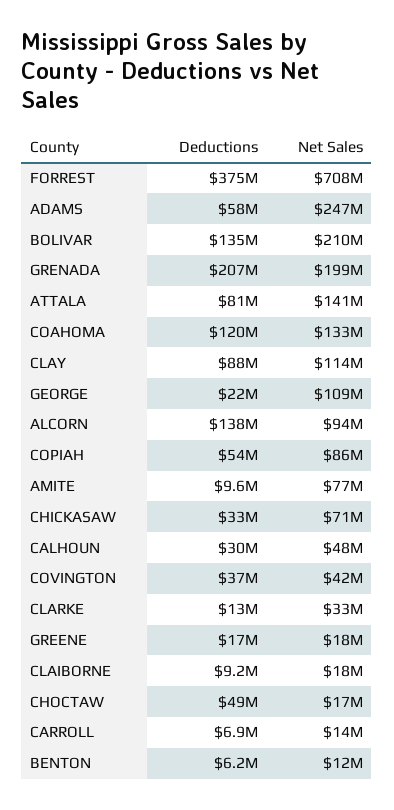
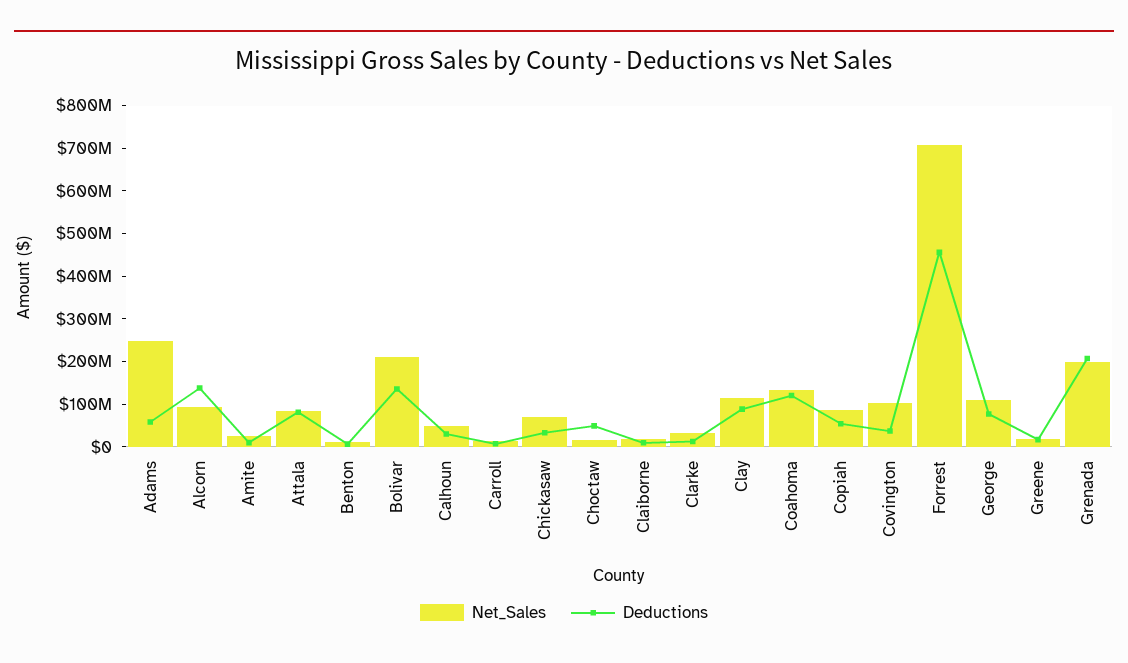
  {
    "Deductions": {
-     "FORREST": 375000000,
+     "FORREST": 460000000,
      "ADAMS": 58000000,
      "BOLIVAR": 135000000,
      "GRENADA": 207000000,
      "ATTALA": 81000000,
      "COAHOMA": 120000000,
      "CLAY": 88000000,
-     "GEORGE": 22000000,
+     "GEORGE": 80000000,
      "ALCORN": 138000000,
      "COPIAH": 54000000,
      "AMITE": 9600000,
      "CHICKASAW": 33000000,
      "CALHOUN": 30000000,
      "COVINGTON": 37000000,
      "CLARKE": 13000000,
      "GREENE": 17000000,
      "CLAIBORNE": 9200000,
      "CHOCTAW": 49000000,
      "CARROLL": 6900000,
      "BENTON": 6200000
    },
    "Net Sales": {
      "FORREST": 708000000,
      "ADAMS": 247000000,
      "BOLIVAR": 210000000,
      "GRENADA": 199000000,
-     "ATTALA": 141000000,
+     "ATTALA": 80000000,
      "COAHOMA": 133000000,
      "CLAY": 114000000,
      "GEORGE": 109000000,
      "ALCORN": 94000000,
      "COPIAH": 86000000,
-     "AMITE": 77000000,
+     "AMITE": 20000000,
      "CHICKASAW": 71000000,
      "CALHOUN": 48000000,
-     "COVINGTON": 42000000,
+     "COVINGTON": 100000000,
      "CLARKE": 33000000,
      "GREENE": 18000000,
      "CLAIBORNE": 18000000,
      "CHOCTAW": 17000000,
      "CARROLL": 14000000,
      "BENTON": 12000000
    }
  }

